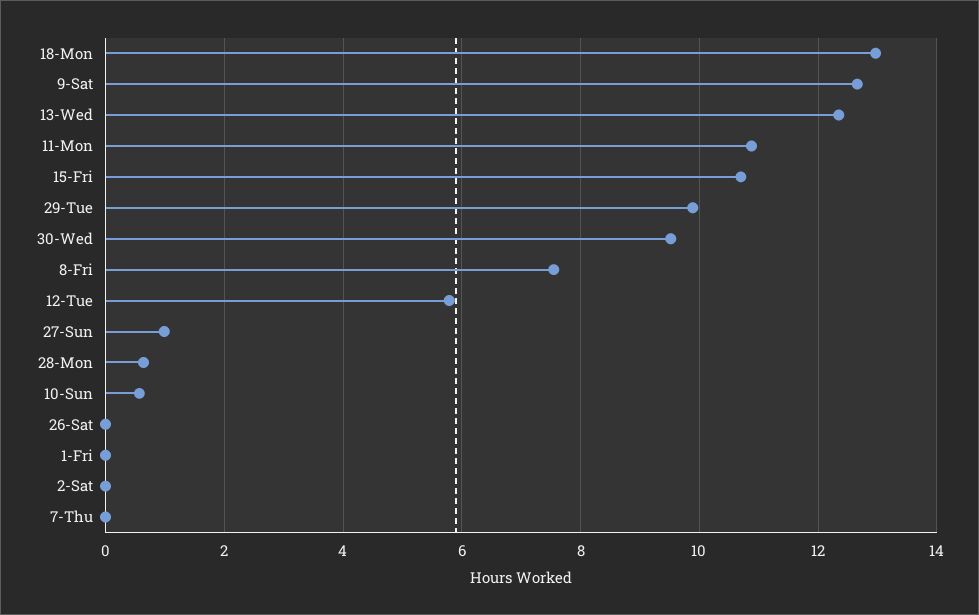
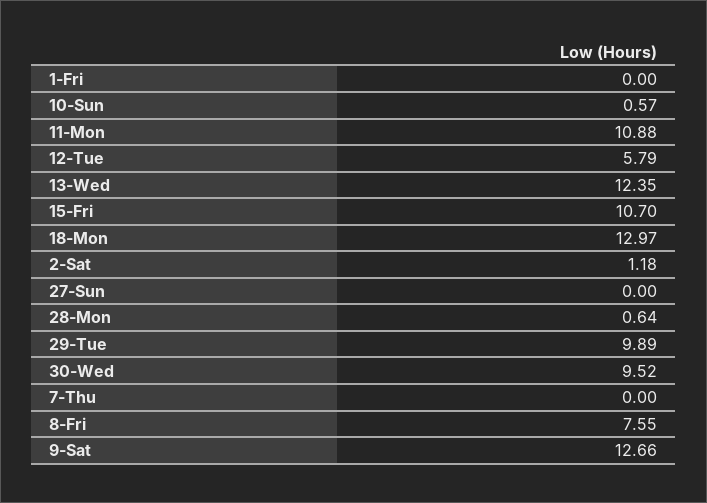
  {
    "18-Mon": 12.97,
    "9-Sat": 12.66,
    "13-Wed": 12.35,
    "11-Mon": 10.88,
    "15-Fri": 10.7,
    "29-Tue": 9.89,
    "30-Wed": 9.52,
    "8-Fri": 7.55,
    "12-Tue": 5.79,
-   "27-Sun": 1,
+   "27-Sun": 0,
    "28-Mon": 0.64,
    "10-Sun": 0.57,
-   "26-Sat": 0,
    "1-Fri": 0,
-   "2-Sat": 0,
+   "2-Sat": 1.18,
    "7-Thu": 0
  }

